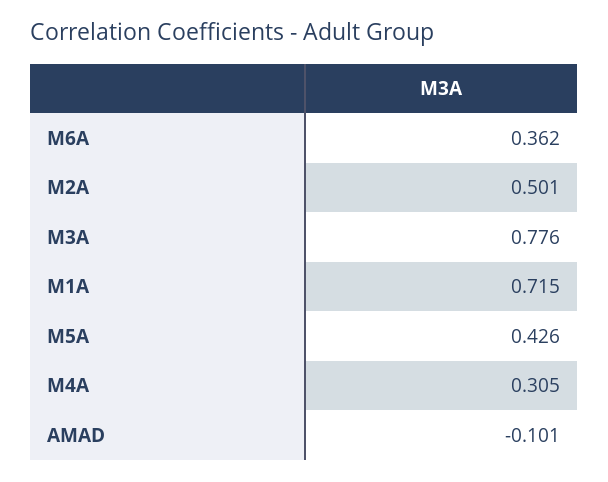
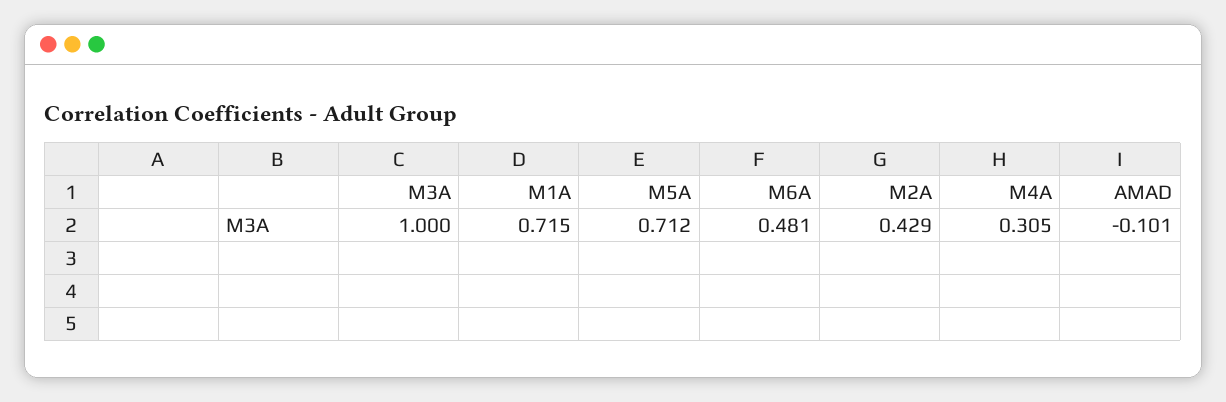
  {
-   "M6A": 0.362,
+   "M6A": 0.481,
-   "M2A": 0.501,
+   "M2A": 0.429,
-   "M3A": 0.776,
+   "M3A": 1,
    "M1A": 0.715,
-   "M5A": 0.426,
+   "M5A": 0.712,
    "M4A": 0.305,
    "AMAD": -0.101
  }

